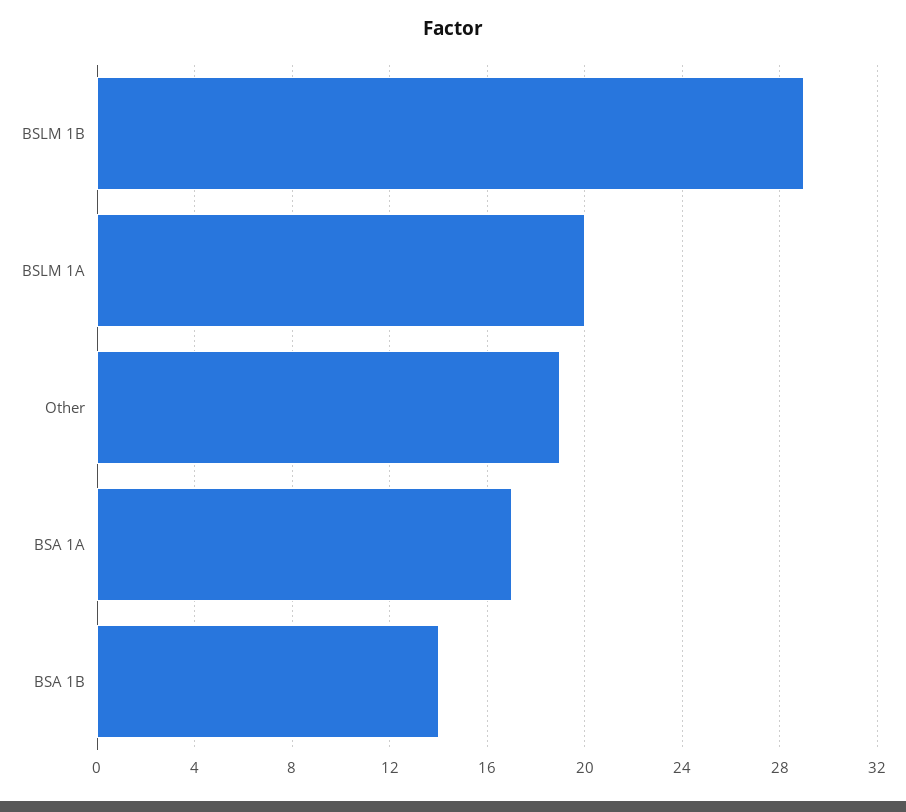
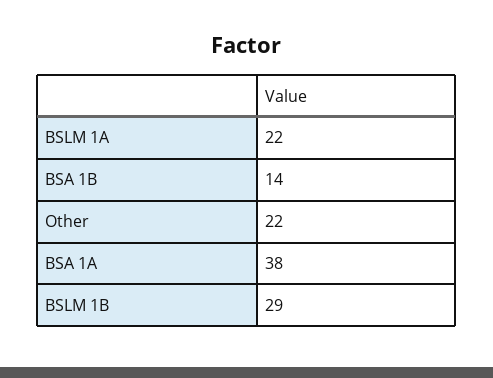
  {
    "BSLM 1B": 29,
-   "BSLM 1A": 20,
+   "BSLM 1A": 22,
-   "Other": 19,
+   "Other": 22,
-   "BSA 1A": 17,
+   "BSA 1A": 38,
    "BSA 1B": 14
  }

